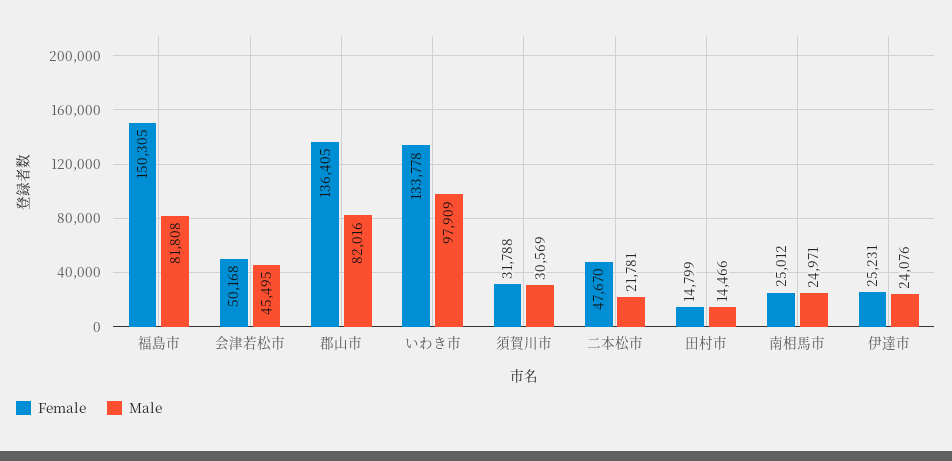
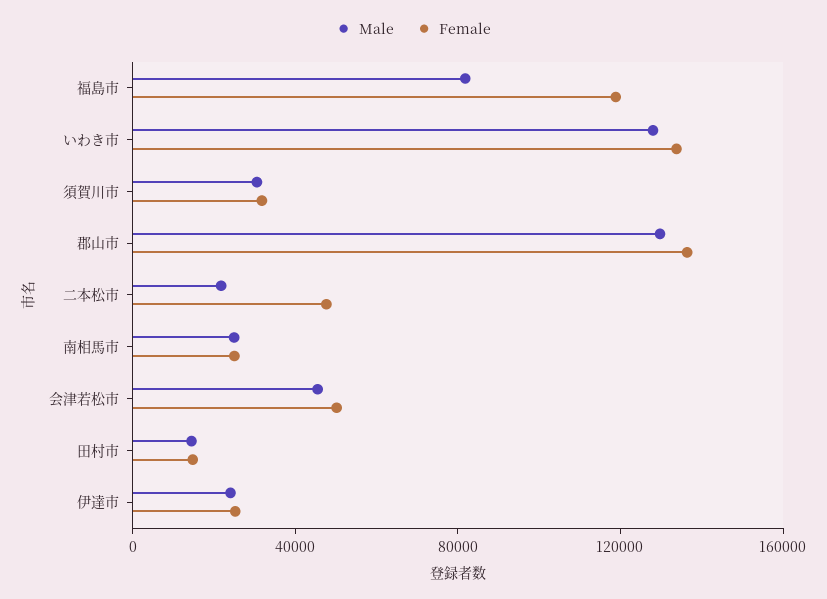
  {
    "Female": {
-     "福島市": 150305,
+     "福島市": 120000,
      "会津若松市": 50168,
      "郡山市": 136405,
      "いわき市": 133778,
      "須賀川市": 31788,
      "二本松市": 47670,
      "田村市": 14799,
      "南相馬市": 25012,
      "伊達市": 25231
    },
    "Male": {
      "福島市": 81808,
      "会津若松市": 45495,
-     "郡山市": 82016,
+     "郡山市": 130000,
-     "いわき市": 97909,
+     "いわき市": 130000,
      "須賀川市": 30569,
      "二本松市": 21781,
      "田村市": 14466,
      "南相馬市": 24971,
      "伊達市": 24076
    }
  }

